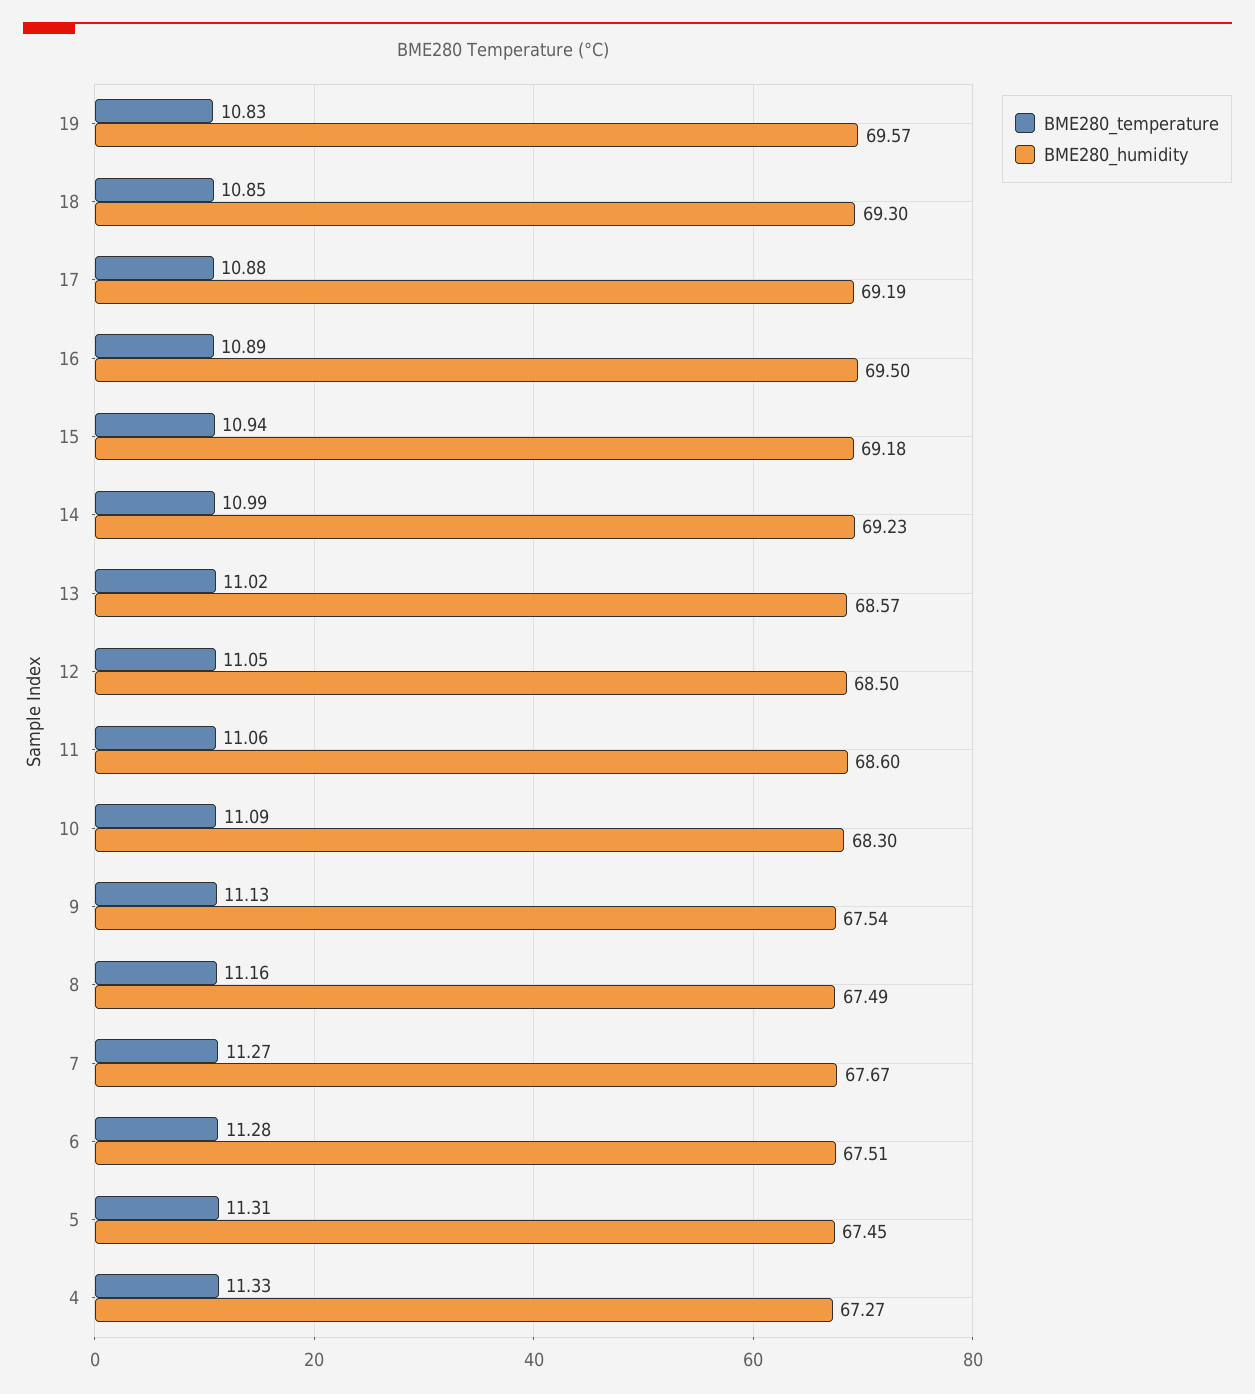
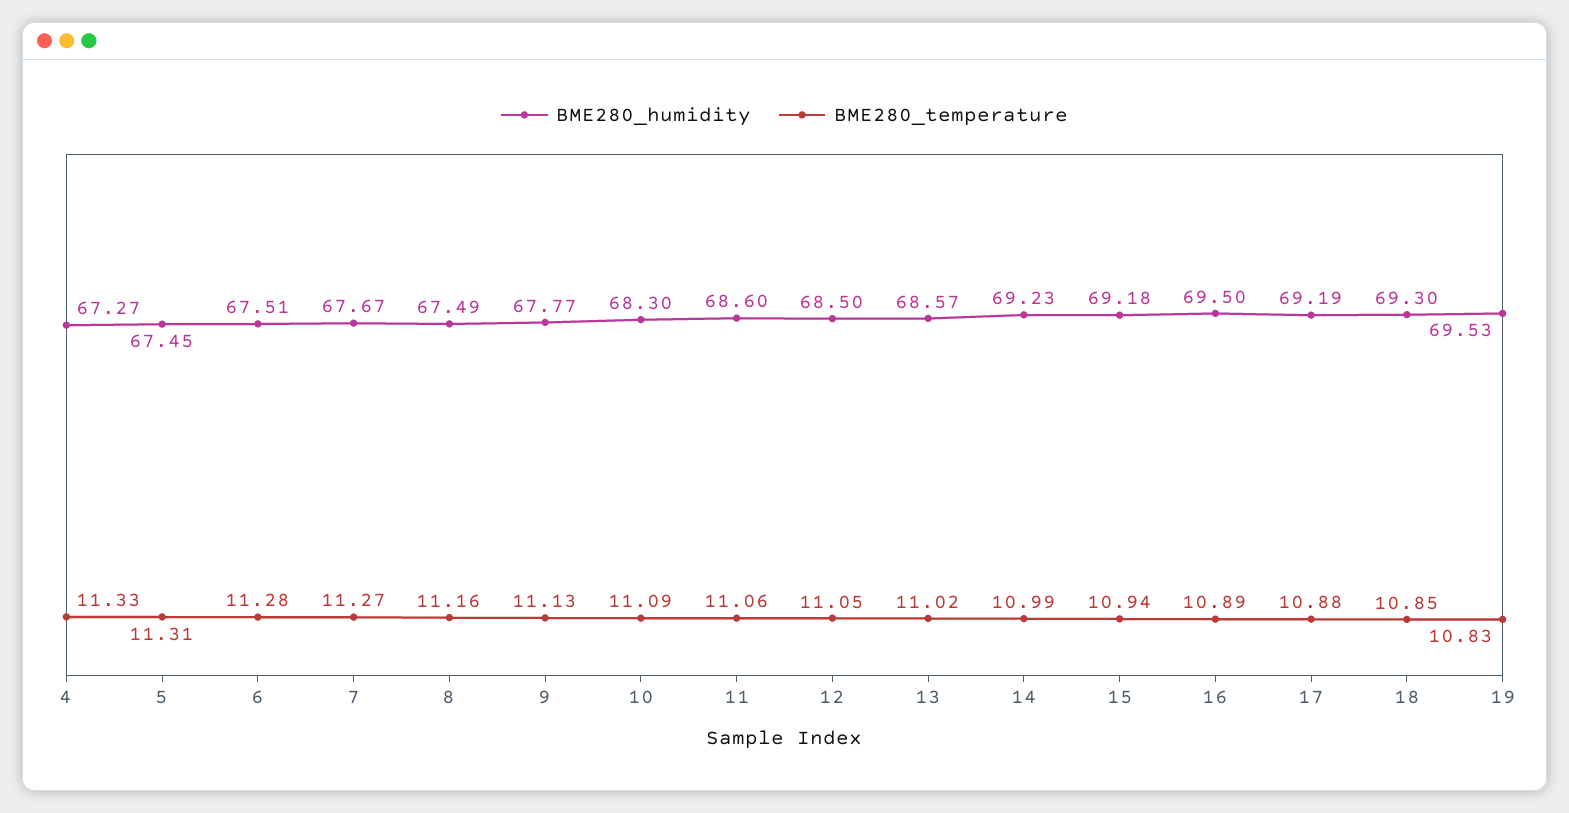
  {
    "BME280_temperature": {
      "19": 10.83,
      "18": 10.85,
      "17": 10.88,
      "16": 10.89,
      "15": 10.94,
      "14": 10.99,
      "13": 11.02,
      "12": 11.05,
      "11": 11.06,
      "10": 11.09,
      "9": 11.13,
      "8": 11.16,
      "7": 11.27,
      "6": 11.28,
      "5": 11.31,
      "4": 11.33
    },
    "BME280_humidity": {
-     "19": 69.57,
+     "19": 69.53,
      "18": 69.3,
      "17": 69.19,
      "16": 69.5,
      "15": 69.18,
      "14": 69.23,
      "13": 68.57,
      "12": 68.5,
      "11": 68.6,
      "10": 68.3,
-     "9": 67.54,
+     "9": 67.77,
      "8": 67.49,
      "7": 67.67,
      "6": 67.51,
      "5": 67.45,
      "4": 67.27
    }
  }

